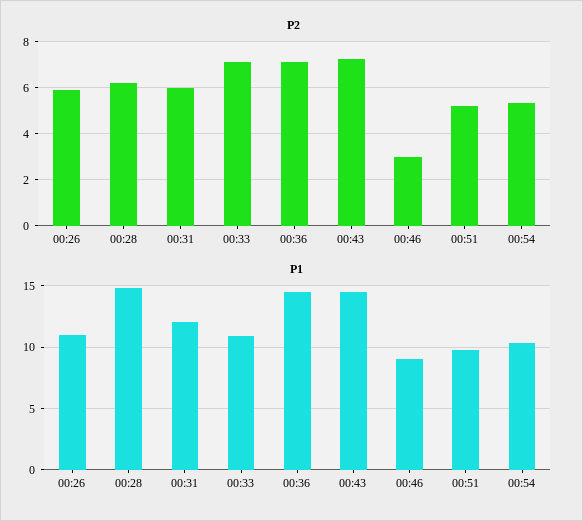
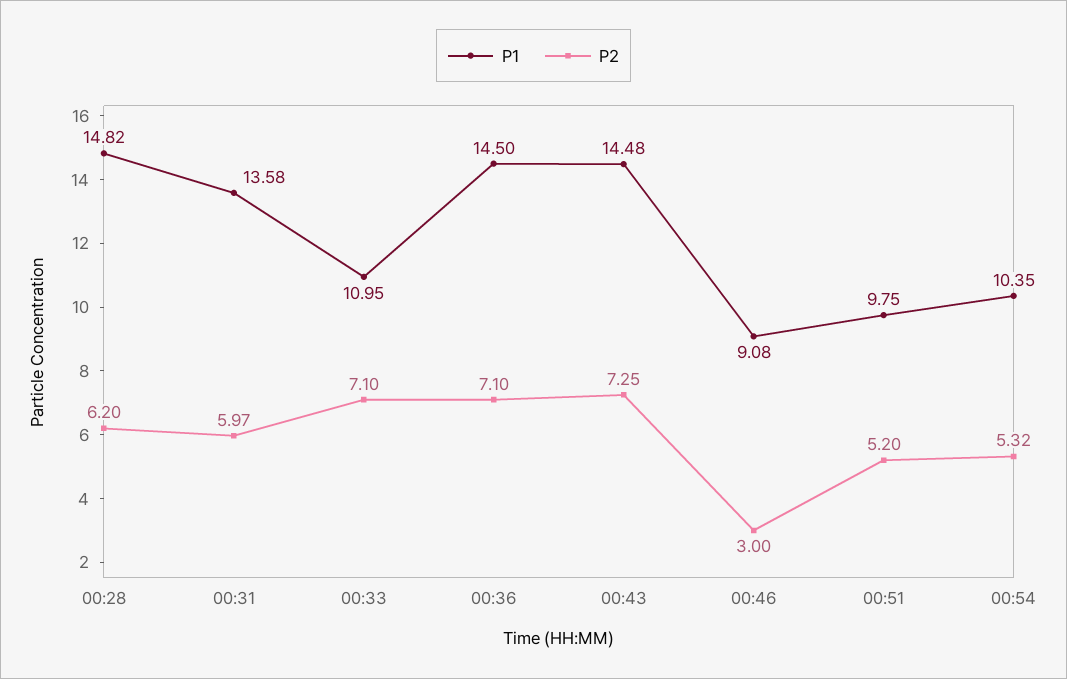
  {
    "P2": {
-     "00:26": 6,
      "00:28": 6.2,
      "00:31": 5.97,
      "00:33": 7.1,
      "00:36": 7.1,
      "00:43": 7.25,
      "00:46": 3,
      "00:51": 5.2,
      "00:54": 5.32
    },
    "P1": {
-     "00:26": 11,
      "00:28": 14.82,
-     "00:31": 12,
+     "00:31": 13.58,
      "00:33": 10.95,
      "00:36": 14.5,
      "00:43": 14.48,
      "00:46": 9.08,
      "00:51": 9.75,
      "00:54": 10.35
    }
  }

